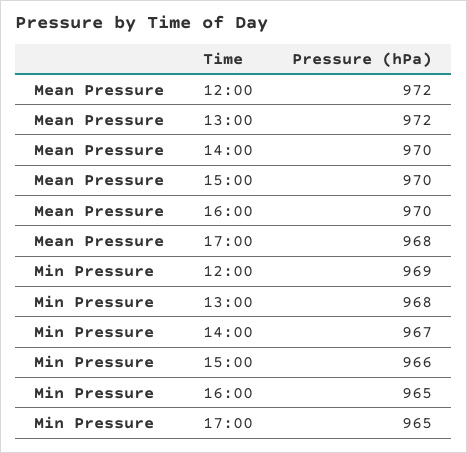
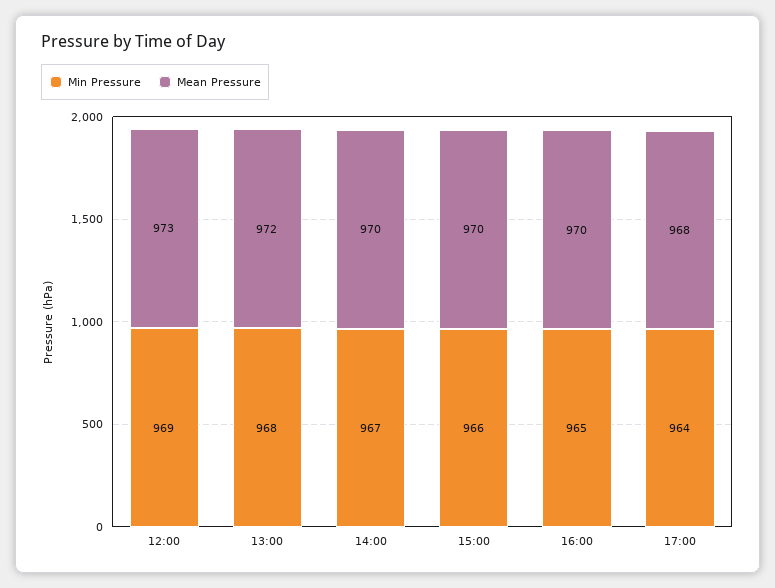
  {
    "Mean Pressure": {
-     "12:00": 972,
+     "12:00": 973,
      "13:00": 972,
      "14:00": 970,
      "15:00": 970,
      "16:00": 970,
      "17:00": 968
    },
    "Min Pressure": {
      "12:00": 969,
      "13:00": 968,
      "14:00": 967,
      "15:00": 966,
      "16:00": 965,
-     "17:00": 965
+     "17:00": 964
    }
  }

